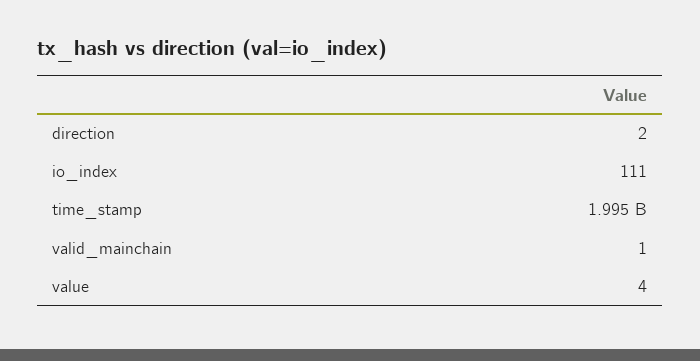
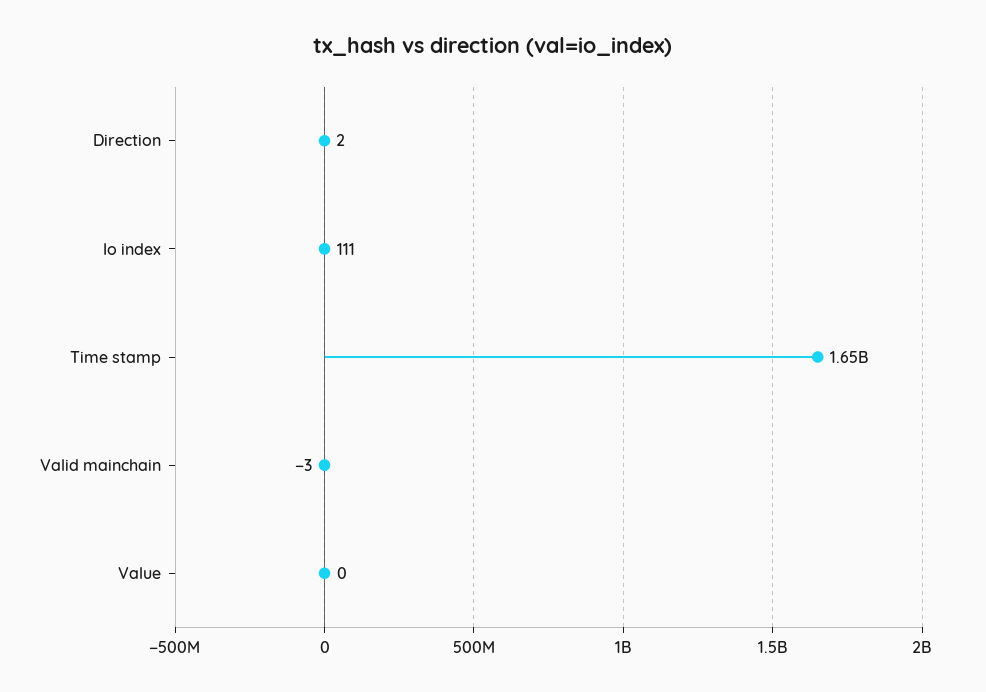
  {
    "direction": 2,
    "io_index": 111,
-   "time_stamp": 1995000000,
+   "time_stamp": 1650000000,
-   "valid_mainchain": 1,
+   "valid_mainchain": -3,
-   "value": 4
+   "value": 0
  }

